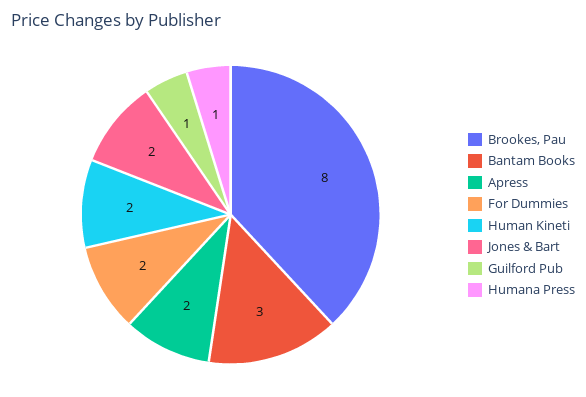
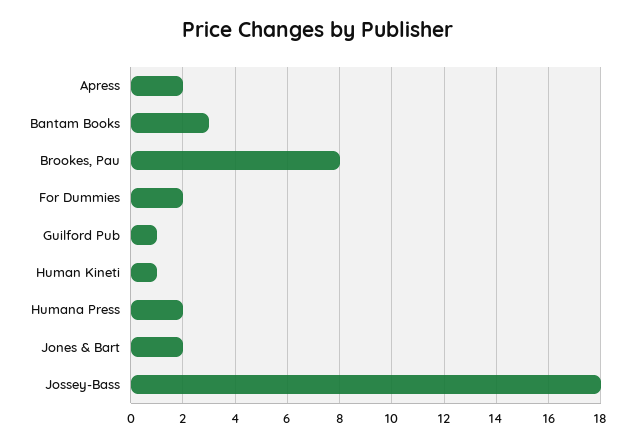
  {
    "Brookes, Pau": 8,
    "Bantam Books": 3,
    "Apress": 2,
    "For Dummies": 2,
-   "Human Kineti": 2,
+   "Human Kineti": 1,
    "Jones & Bart": 2,
    "Guilford Pub": 1,
-   "Humana Press": 1
+   "Humana Press": 2,
+   "Jossey-Bass": 18
  }

